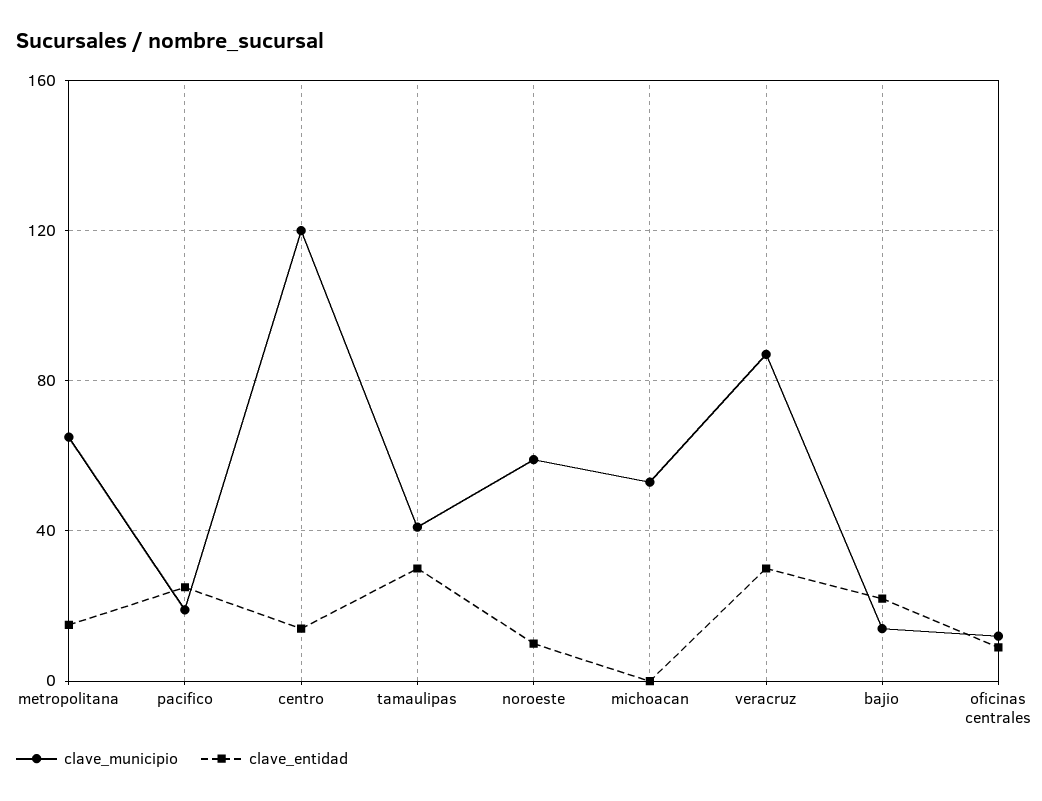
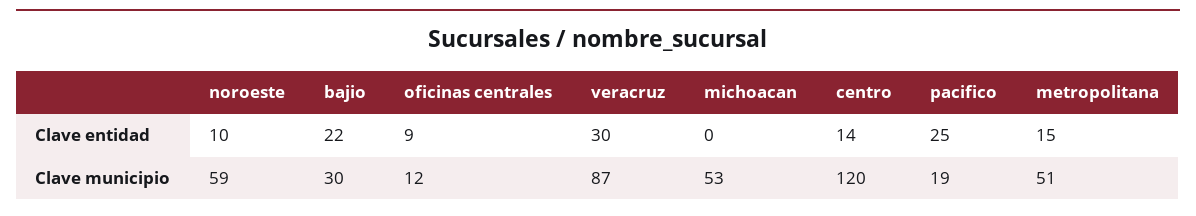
  {
    "clave_municipio": {
-     "metropolitana": 65,
+     "metropolitana": 51,
      "pacifico": 19,
      "centro": 120,
-     "tamaulipas": 40,
      "noroeste": 59,
      "michoacan": 53,
      "veracruz": 87,
-     "bajio": 15,
+     "bajio": 30,
      "oficinas centrales": 12
    },
    "clave_entidad": {
      "metropolitana": 15,
      "pacifico": 25,
      "centro": 14,
-     "tamaulipas": 30,
      "noroeste": 10,
      "michoacan": 0,
      "veracruz": 30,
      "bajio": 22,
      "oficinas centrales": 9
    }
  }

